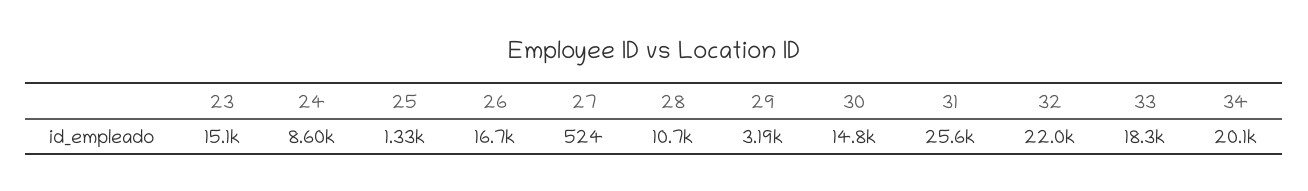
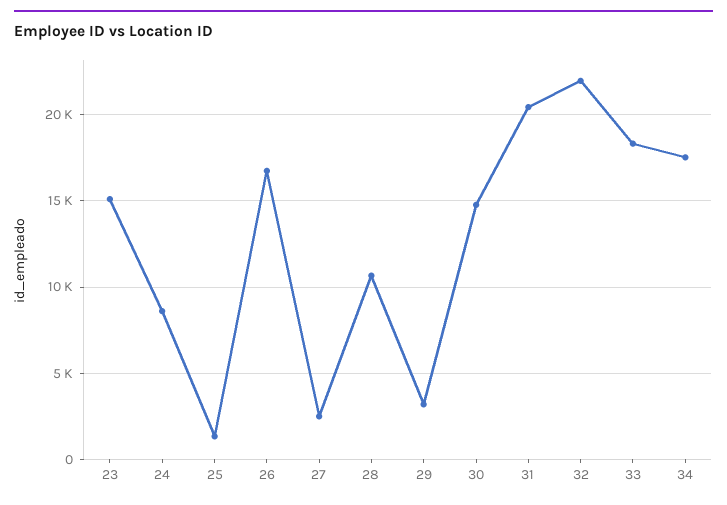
  {
    "23": 15100,
    "24": 8600,
    "25": 1330,
    "26": 16700,
-   "27": 524,
+   "27": 2500,
    "28": 10700,
    "29": 3190,
    "30": 14800,
-   "31": 25600,
+   "31": 20500,
    "32": 22000,
    "33": 18300,
-   "34": 20100
+   "34": 17500
  }

